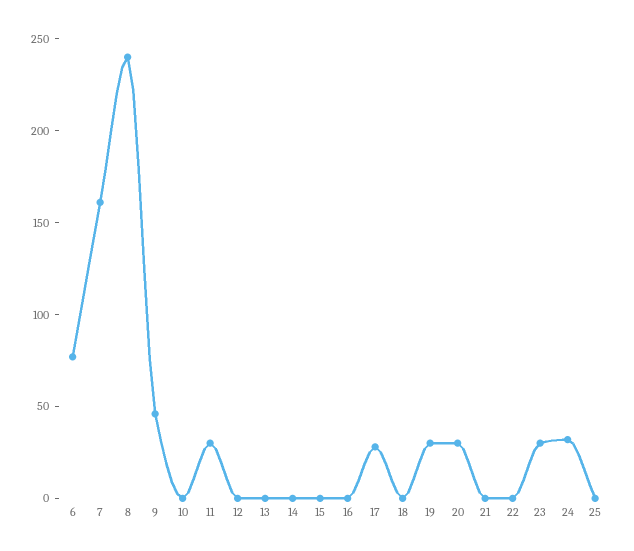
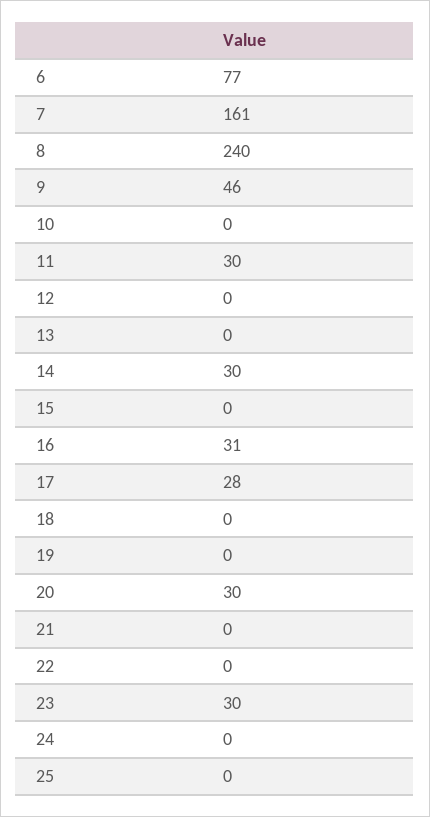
  {
    "6": 77,
    "7": 161,
    "8": 240,
    "9": 46,
    "10": 0,
    "11": 30,
    "12": 0,
    "13": 0,
-   "14": 0,
+   "14": 30,
    "15": 0,
-   "16": 0,
+   "16": 31,
    "17": 28,
    "18": 0,
-   "19": 30,
+   "19": 0,
    "20": 30,
    "21": 0,
    "22": 0,
    "23": 30,
-   "24": 30,
+   "24": 0,
    "25": 0
  }

